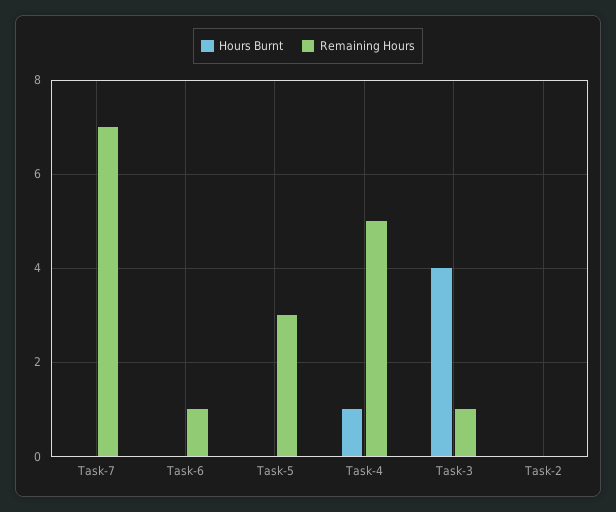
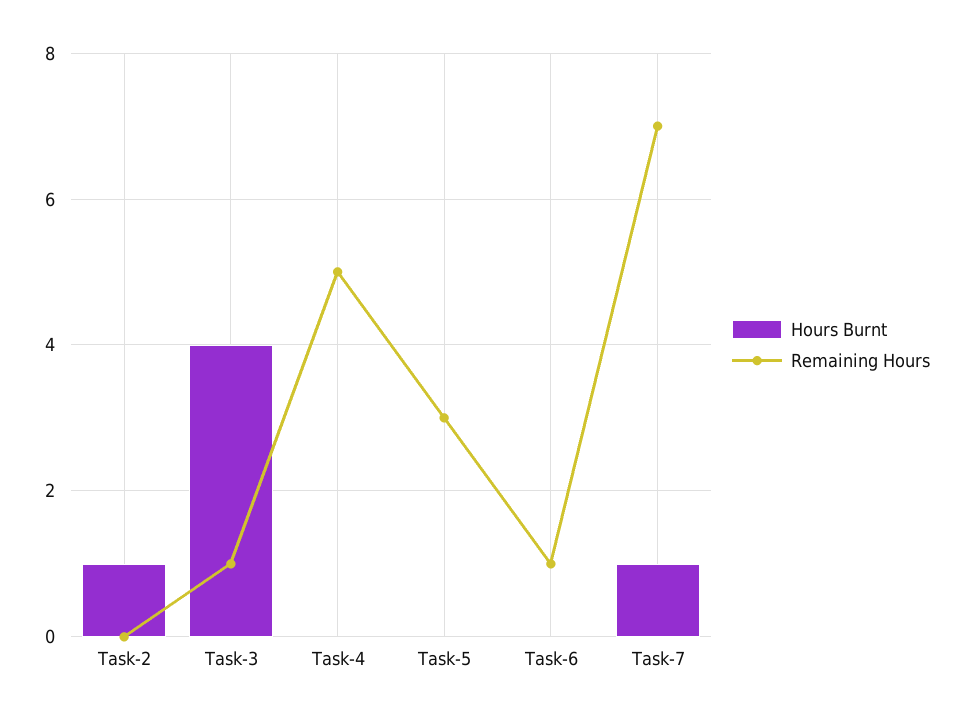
  {
    "Hours Burnt": {
-     "Task-7": 0,
+     "Task-7": 1,
      "Task-6": 0,
      "Task-5": 0,
-     "Task-4": 1,
+     "Task-4": 0,
      "Task-3": 4,
-     "Task-2": 0
+     "Task-2": 1
    },
    "Remaining Hours": {
      "Task-7": 7,
      "Task-6": 1,
      "Task-5": 3,
      "Task-4": 5,
      "Task-3": 1,
      "Task-2": 0
    }
  }

